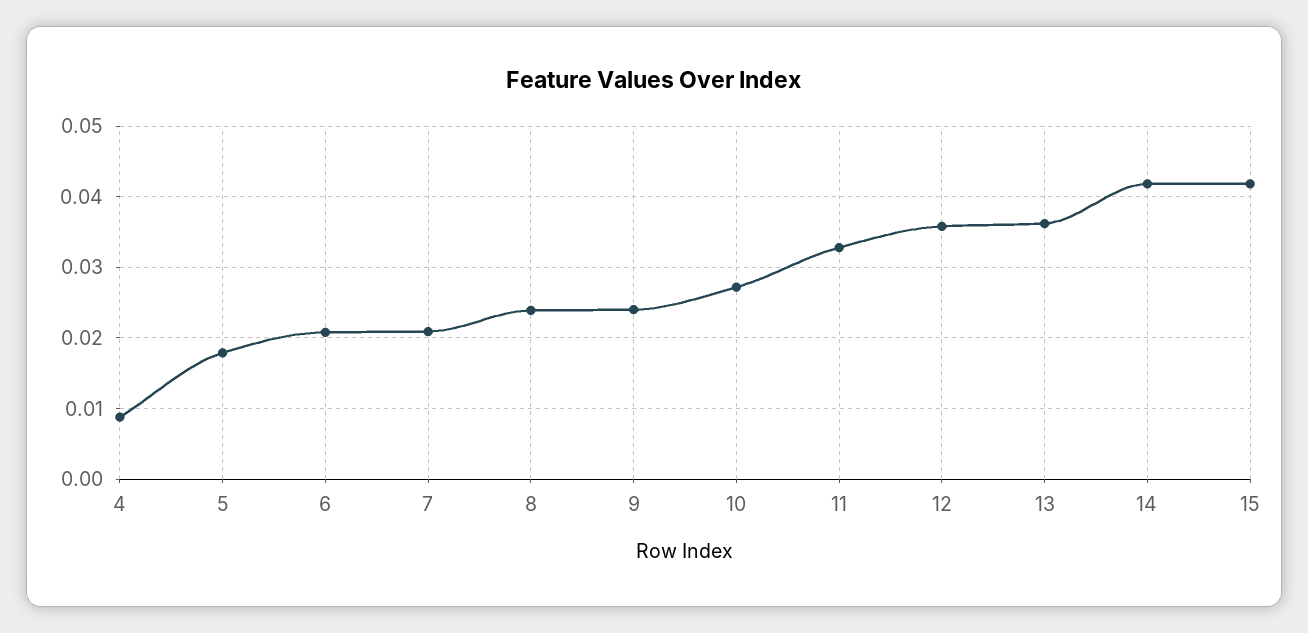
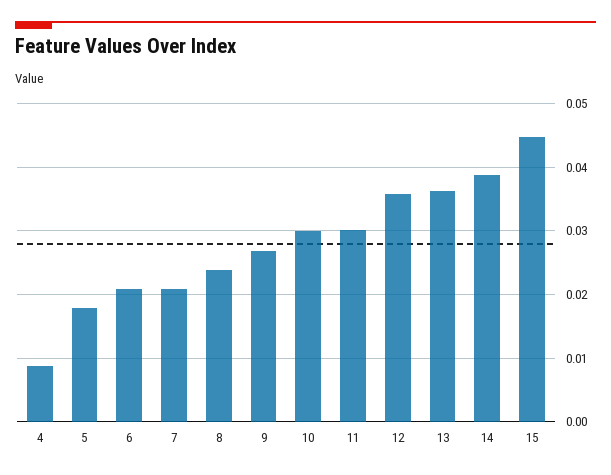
  {
    "4": 0.009,
    "5": 0.018,
    "6": 0.021,
    "7": 0.021,
    "8": 0.024,
-   "9": 0.024,
+   "9": 0.027,
-   "10": 0.027,
+   "10": 0.03,
-   "11": 0.033,
+   "11": 0.03,
    "12": 0.036,
    "13": 0.036,
-   "14": 0.042,
+   "14": 0.039,
-   "15": 0.042
+   "15": 0.045
  }

